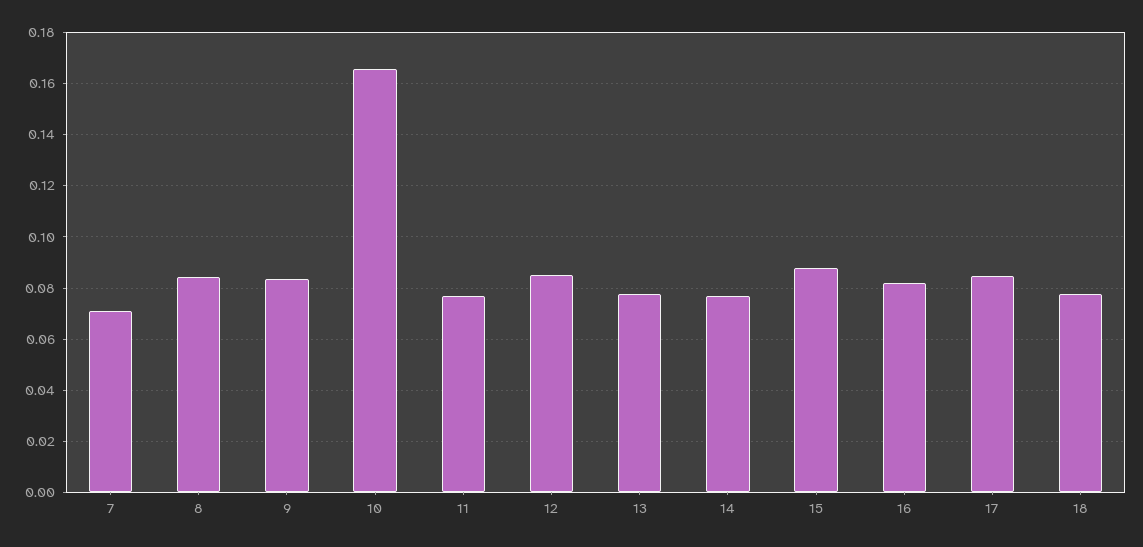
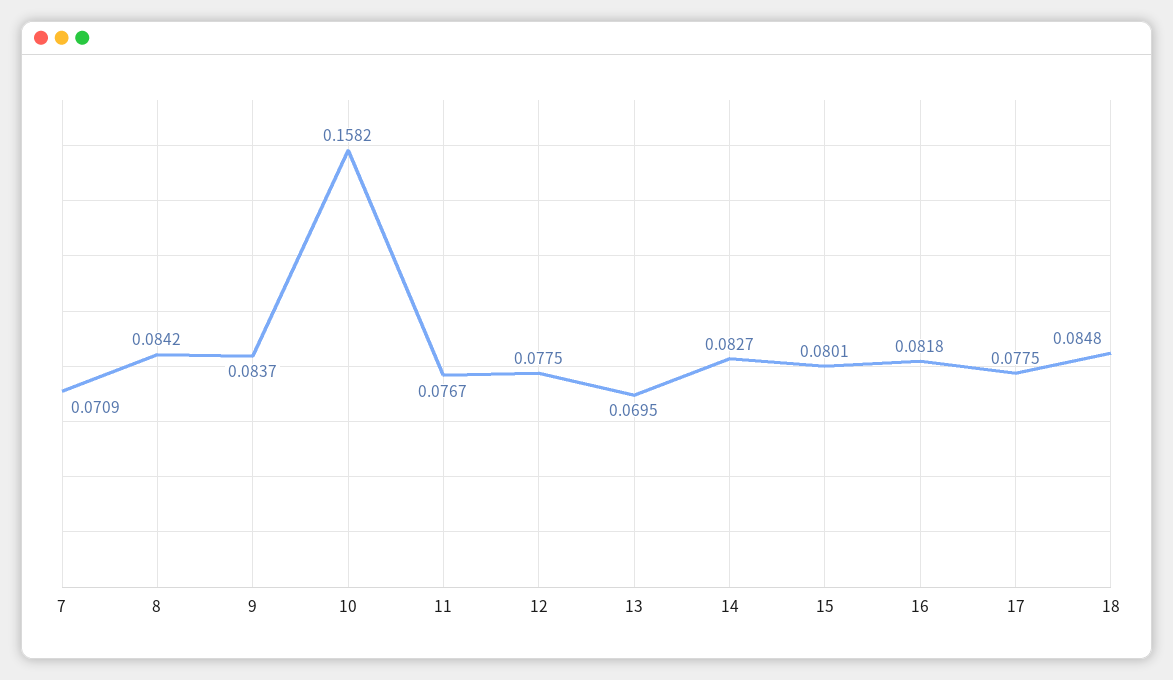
  {
    "7": 0.0709,
    "8": 0.0842,
    "9": 0.0837,
-   "10": 0.165,
+   "10": 0.1582,
    "11": 0.0767,
-   "12": 0.085,
+   "12": 0.0775,
-   "13": 0.0775,
+   "13": 0.0695,
-   "14": 0.0775,
+   "14": 0.0827,
-   "15": 0.0875,
+   "15": 0.0801,
    "16": 0.0818,
-   "17": 0.085,
+   "17": 0.0775,
-   "18": 0.0775
+   "18": 0.0848
  }

